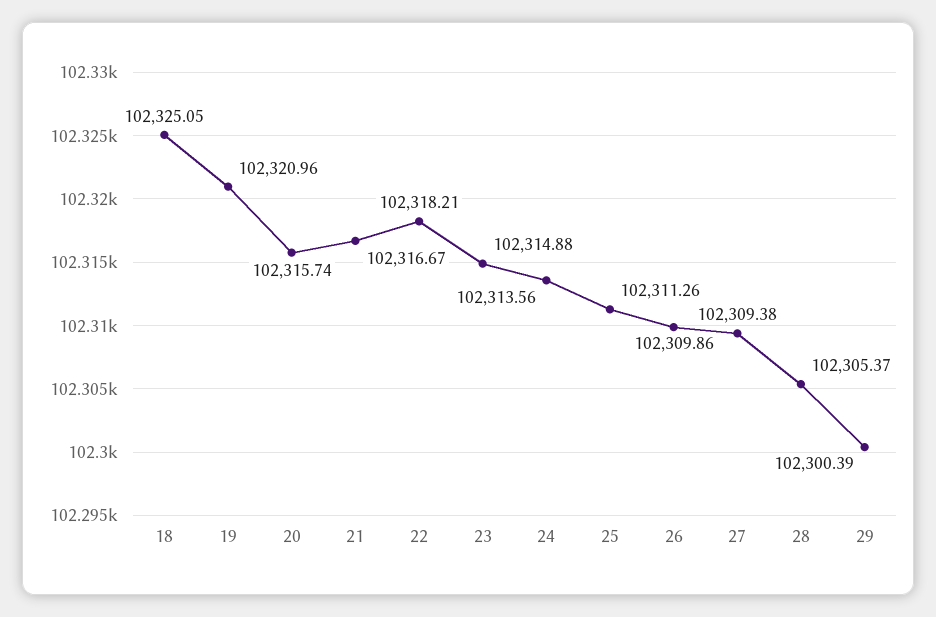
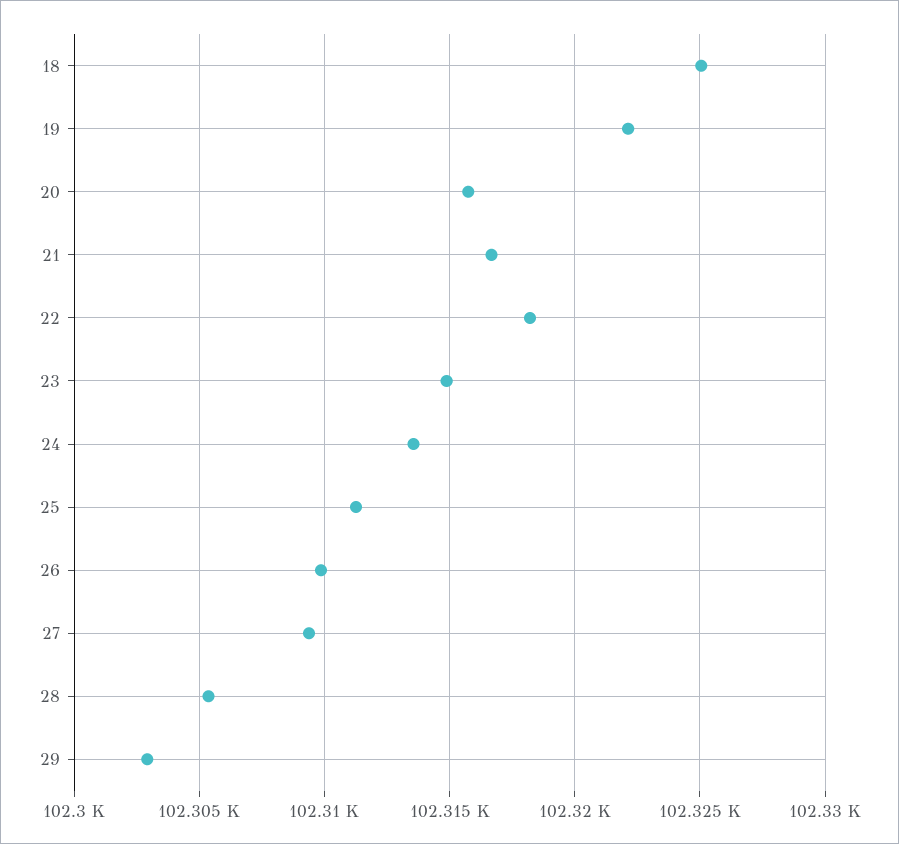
  {
    "18": 102325.05,
-   "19": 102320.96,
+   "19": 102322,
    "20": 102315.74,
    "21": 102316.67,
    "22": 102318.21,
    "23": 102314.88,
    "24": 102313.56,
    "25": 102311.26,
    "26": 102309.86,
    "27": 102309.38,
    "28": 102305.37,
-   "29": 102300.39
+   "29": 102303
  }

